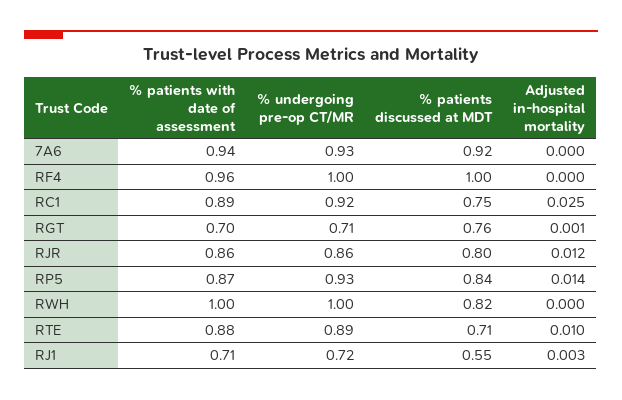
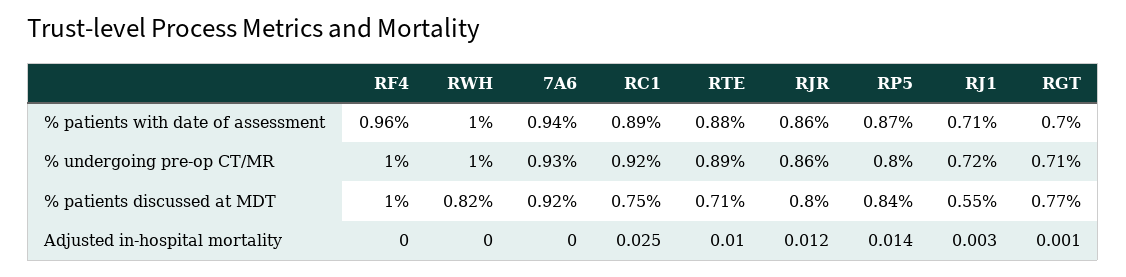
  {
    "% patients with date of assessment": {
      "7A6": 0.94,
      "RF4": 0.96,
      "RC1": 0.89,
      "RGT": 0.7,
      "RJR": 0.86,
      "RP5": 0.87,
      "RWH": 1,
      "RTE": 0.88,
      "RJ1": 0.71
    },
    "% undergoing pre-op CT/MR": {
      "7A6": 0.93,
      "RF4": 1,
      "RC1": 0.92,
      "RGT": 0.71,
      "RJR": 0.86,
-     "RP5": 0.93,
+     "RP5": 0.8,
      "RWH": 1,
      "RTE": 0.89,
      "RJ1": 0.72
    },
    "% patients discussed at MDT": {
      "7A6": 0.92,
      "RF4": 1,
      "RC1": 0.75,
-     "RGT": 0.76,
+     "RGT": 0.77,
      "RJR": 0.8,
      "RP5": 0.84,
      "RWH": 0.82,
      "RTE": 0.71,
      "RJ1": 0.55
    },
    "Adjusted in-hospital mortality": {
      "7A6": 0,
      "RF4": 0,
      "RC1": 0.025,
      "RGT": 0.001,
      "RJR": 0.012,
      "RP5": 0.014,
      "RWH": 0,
      "RTE": 0.01,
      "RJ1": 0.003
    }
  }

